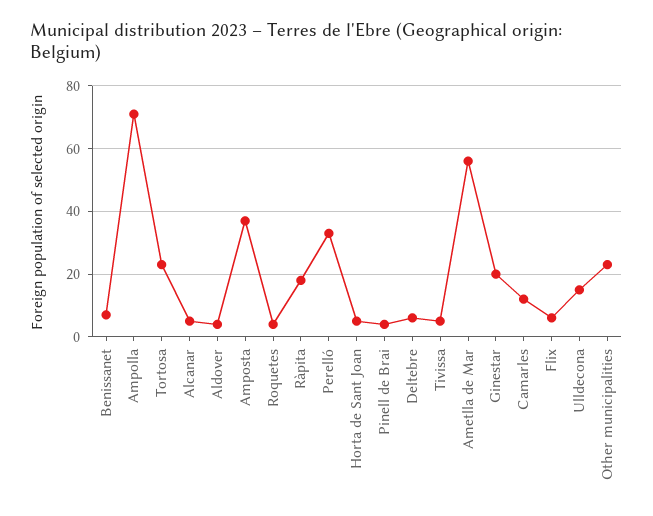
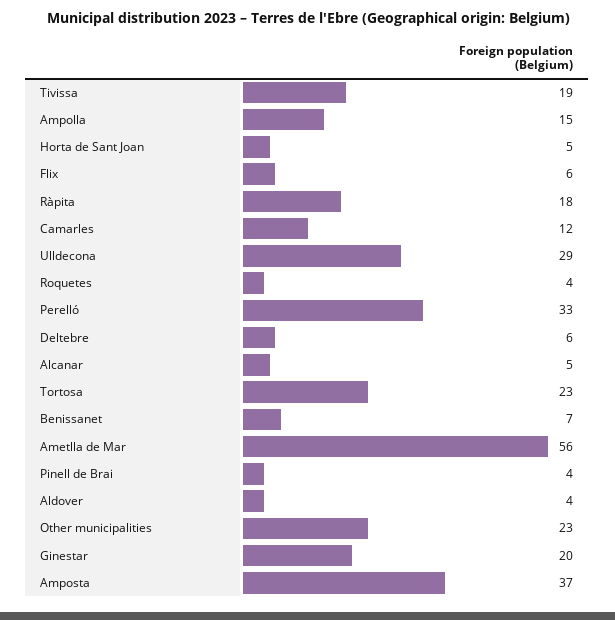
  {
    "Benissanet": 7,
-   "Ampolla": 70,
+   "Ampolla": 15,
    "Tortosa": 23,
    "Alcanar": 5,
    "Aldover": 4,
    "Amposta": 37,
    "Roquetes": 4,
    "Ràpita": 18,
    "Perelló": 33,
    "Horta de Sant Joan": 5,
    "Pinell de Brai": 4,
    "Deltebre": 6,
-   "Tivissa": 5,
+   "Tivissa": 19,
    "Ametlla de Mar": 56,
    "Ginestar": 20,
    "Camarles": 12,
    "Flix": 6,
-   "Ulldecona": 15,
+   "Ulldecona": 29,
    "Other municipalities": 23
  }

